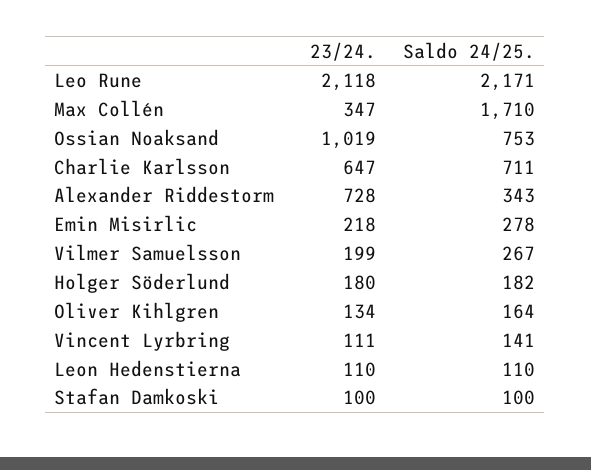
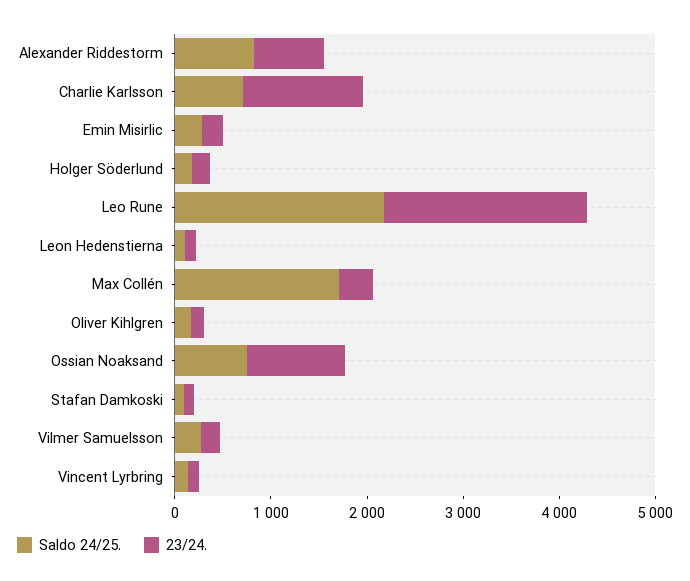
  {
    "23/24.": {
      "Leo Rune": 2118,
      "Max Collén": 347,
      "Ossian Noaksand": 1019,
-     "Charlie Karlsson": 647,
+     "Charlie Karlsson": 1200,
      "Alexander Riddestorm": 728,
      "Emin Misirlic": 218,
      "Vilmer Samuelsson": 199,
      "Holger Söderlund": 180,
      "Oliver Kihlgren": 134,
      "Vincent Lyrbring": 111,
      "Leon Hedenstierna": 110,
      "Stafan Damkoski": 100
    },
    "Saldo 24/25.": {
      "Leo Rune": 2171,
      "Max Collén": 1710,
      "Ossian Noaksand": 753,
      "Charlie Karlsson": 711,
-     "Alexander Riddestorm": 343,
+     "Alexander Riddestorm": 800,
      "Emin Misirlic": 278,
      "Vilmer Samuelsson": 267,
      "Holger Söderlund": 182,
      "Oliver Kihlgren": 164,
      "Vincent Lyrbring": 141,
      "Leon Hedenstierna": 110,
      "Stafan Damkoski": 100
    }
  }

